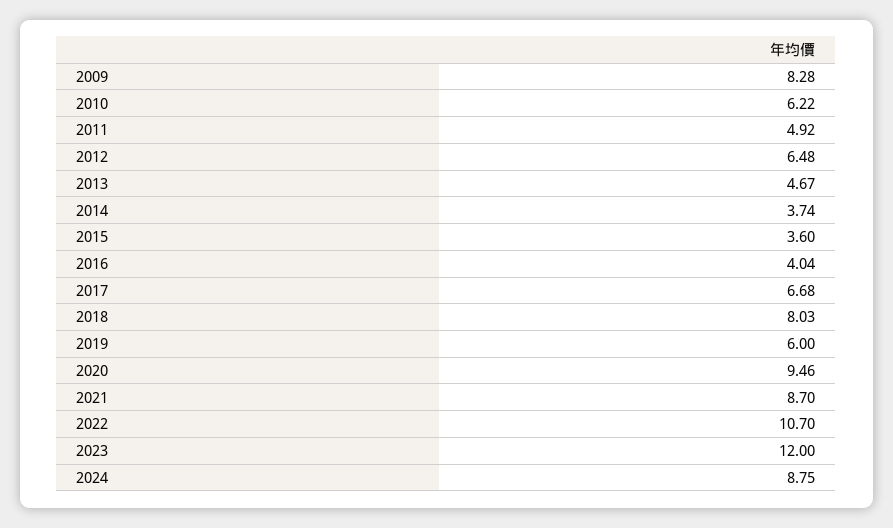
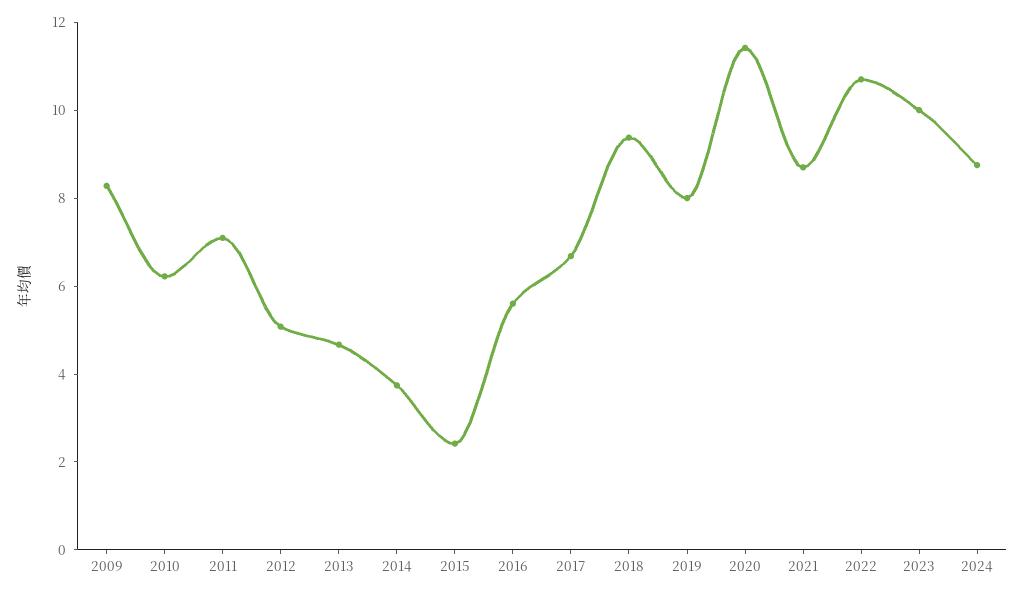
  {
    "2009": 8.28,
    "2010": 6.22,
-   "2011": 4.92,
+   "2011": 7,
-   "2012": 6.48,
+   "2012": 5,
    "2013": 4.67,
    "2014": 3.74,
-   "2015": 3.6,
+   "2015": 2.5,
-   "2016": 4.04,
+   "2016": 5.5,
    "2017": 6.68,
-   "2018": 8.03,
+   "2018": 9.5,
-   "2019": 6,
+   "2019": 8,
-   "2020": 9.46,
+   "2020": 11.5,
    "2021": 8.7,
    "2022": 10.7,
-   "2023": 12,
+   "2023": 10,
    "2024": 8.75
  }

